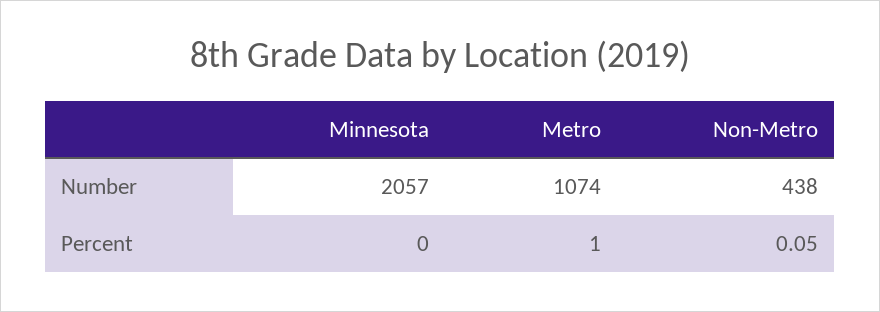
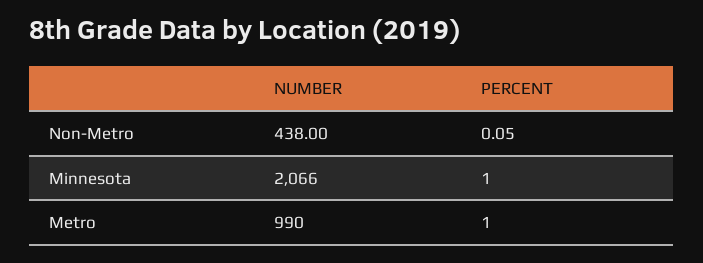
  {
    "Minnesota": {
-     "Number": 2057,
+     "Number": 2066,
-     "Percent": 0
+     "Percent": 1
    },
    "Metro": {
-     "Number": 1074,
+     "Number": 990,
      "Percent": 1
    },
    "Non-Metro": {
      "Number": 438,
      "Percent": 0.05
    }
  }

